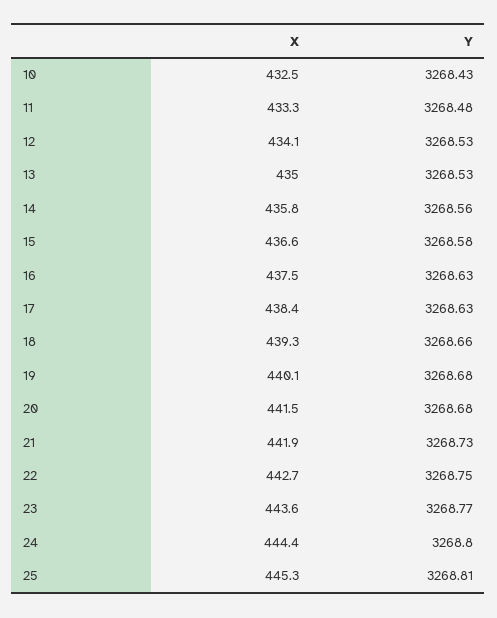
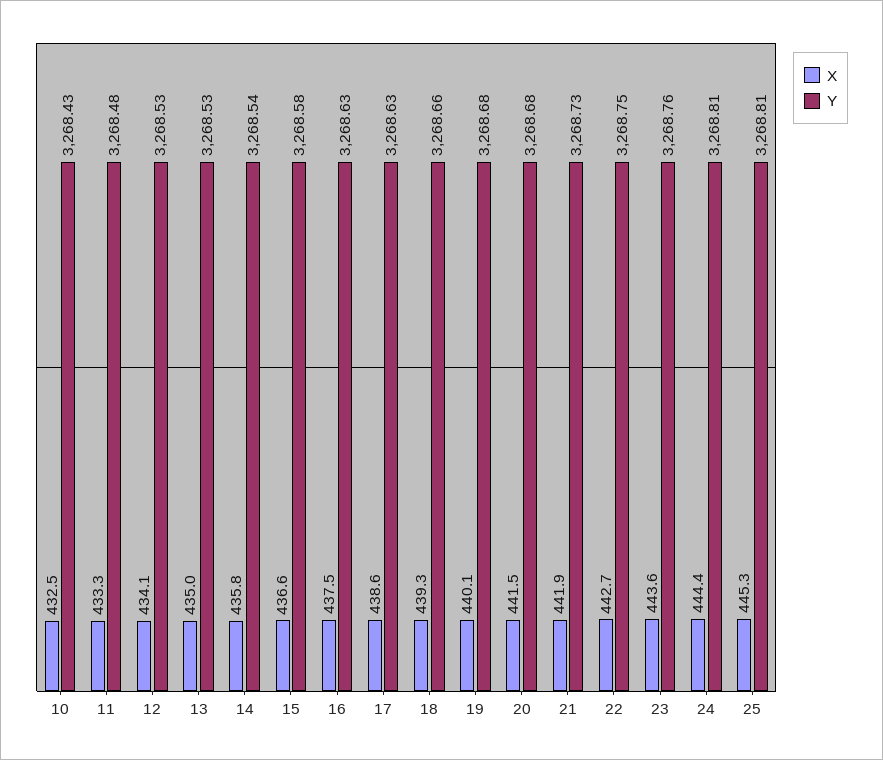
  {
    "X": {
      "10": 432.5,
      "11": 433.3,
      "12": 434.1,
      "13": 435,
      "14": 435.8,
      "15": 436.6,
      "16": 437.5,
-     "17": 438.4,
+     "17": 438.6,
      "18": 439.3,
      "19": 440.1,
      "20": 441.5,
      "21": 441.9,
      "22": 442.7,
      "23": 443.6,
      "24": 444.4,
      "25": 445.3
    },
    "Y": {
      "10": 3268.43,
      "11": 3268.48,
      "12": 3268.53,
      "13": 3268.53,
-     "14": 3268.56,
+     "14": 3268.54,
      "15": 3268.58,
      "16": 3268.63,
      "17": 3268.63,
      "18": 3268.66,
      "19": 3268.68,
      "20": 3268.68,
      "21": 3268.73,
      "22": 3268.75,
-     "23": 3268.77,
+     "23": 3268.76,
-     "24": 3268.8,
+     "24": 3268.81,
      "25": 3268.81
    }
  }

